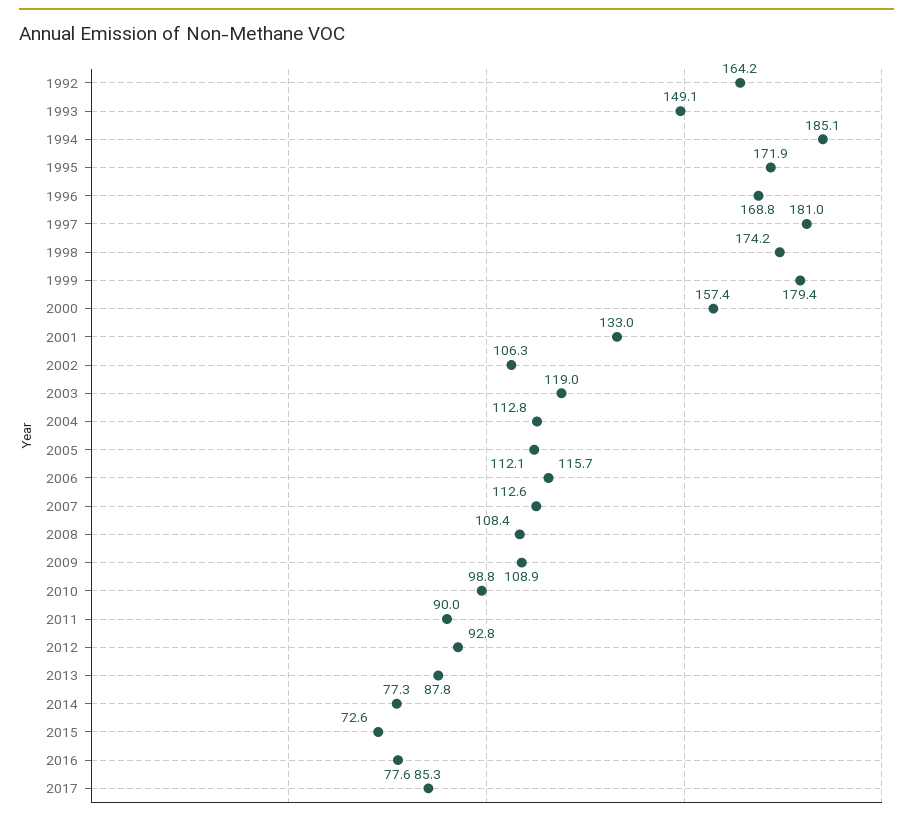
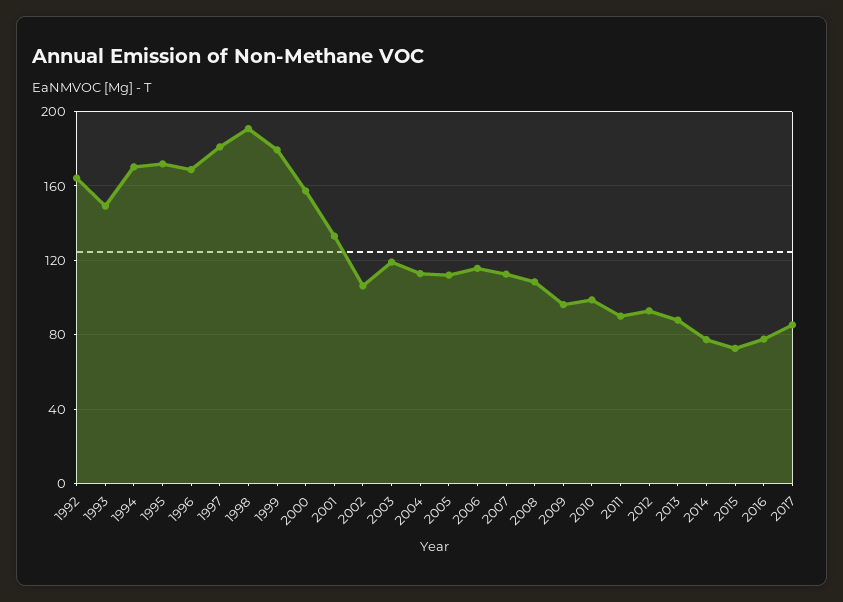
  {
    "1992": 164.2,
    "1993": 149.1,
-   "1994": 185.1,
+   "1994": 170,
    "1995": 171.9,
    "1996": 168.8,
    "1997": 181,
-   "1998": 174.2,
+   "1998": 190,
    "1999": 179.4,
    "2000": 157.4,
    "2001": 133,
    "2002": 106.3,
    "2003": 119,
    "2004": 112.8,
    "2005": 112.1,
    "2006": 115.7,
    "2007": 112.6,
    "2008": 108.4,
-   "2009": 108.9,
+   "2009": 95,
    "2010": 98.8,
    "2011": 90,
    "2012": 92.8,
    "2013": 87.8,
    "2014": 77.3,
    "2015": 72.6,
    "2016": 77.6,
    "2017": 85.3
  }

